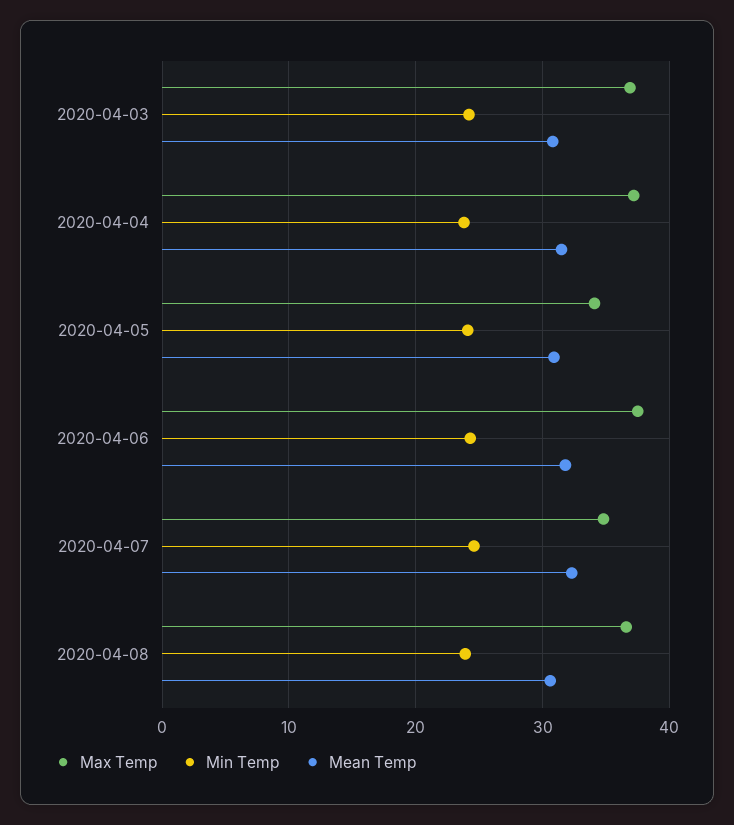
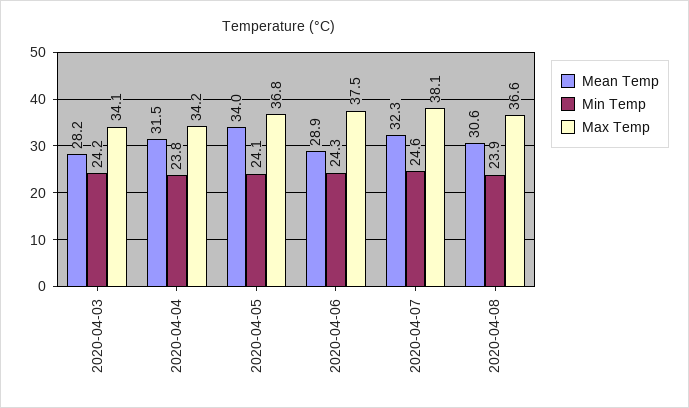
  {
    "Max Temp": {
-     "2020-04-03": 37,
+     "2020-04-03": 34.1,
-     "2020-04-04": 37,
+     "2020-04-04": 34.2,
-     "2020-04-05": 34,
+     "2020-04-05": 36.8,
      "2020-04-06": 37.5,
-     "2020-04-07": 35,
+     "2020-04-07": 38.1,
      "2020-04-08": 36.6
    },
    "Min Temp": {
      "2020-04-03": 24.2,
      "2020-04-04": 23.8,
      "2020-04-05": 24.1,
      "2020-04-06": 24.3,
      "2020-04-07": 24.6,
      "2020-04-08": 23.9
    },
    "Mean Temp": {
-     "2020-04-03": 31,
+     "2020-04-03": 28.2,
      "2020-04-04": 31.5,
-     "2020-04-05": 31,
+     "2020-04-05": 34,
-     "2020-04-06": 32,
+     "2020-04-06": 28.9,
      "2020-04-07": 32.3,
      "2020-04-08": 30.6
    }
  }

